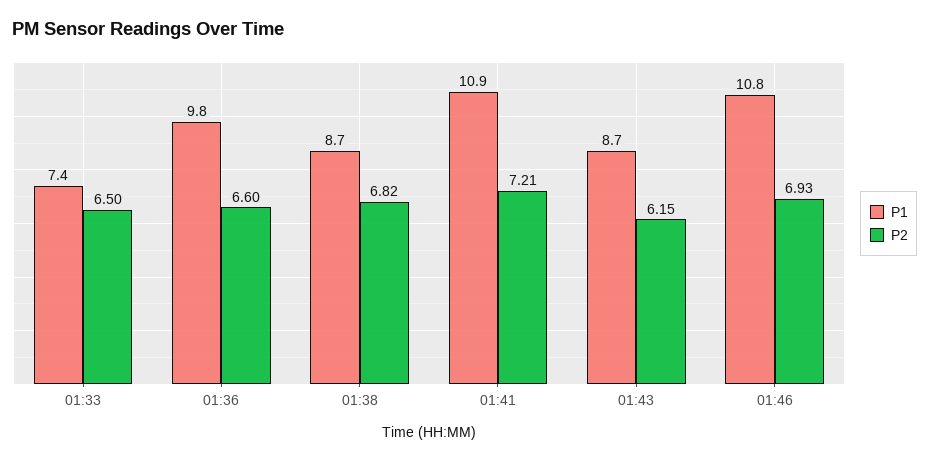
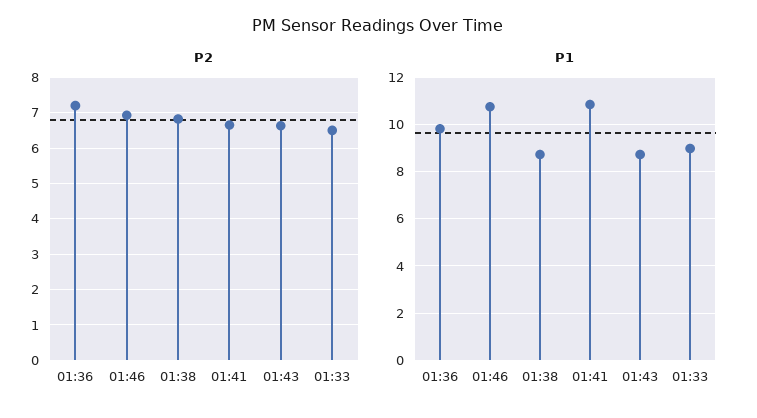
  {
    "P1": {
-     "01:33": 7.4,
+     "01:33": 9,
      "01:36": 9.8,
      "01:38": 8.7,
      "01:41": 10.9,
      "01:43": 8.7,
      "01:46": 10.8
    },
    "P2": {
      "01:33": 6.5,
-     "01:36": 6.6,
+     "01:36": 7.2,
      "01:38": 6.82,
-     "01:41": 7.21,
+     "01:41": 6.6,
-     "01:43": 6.15,
+     "01:43": 6.6,
      "01:46": 6.93
    }
  }

